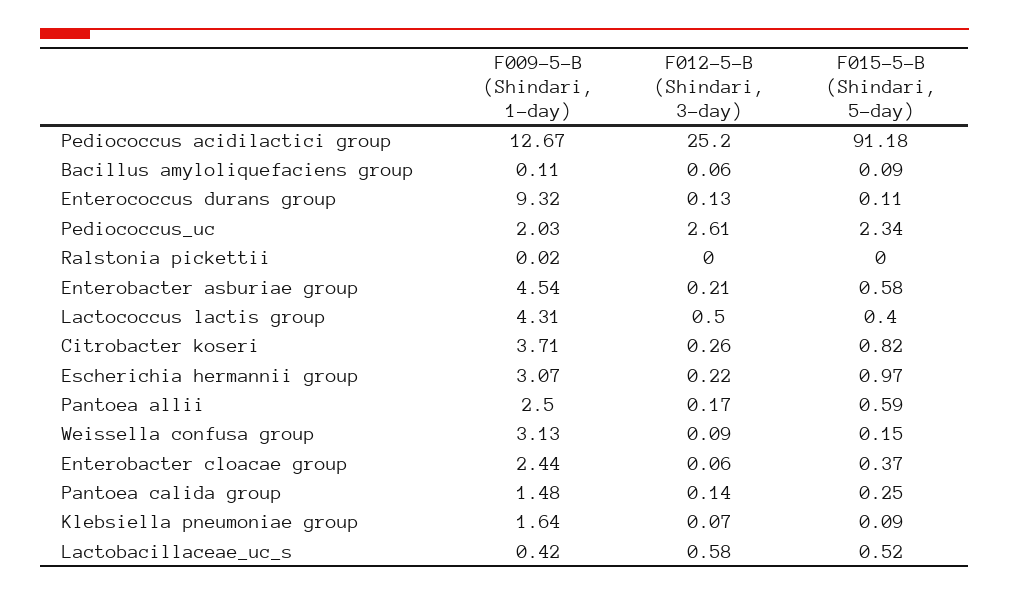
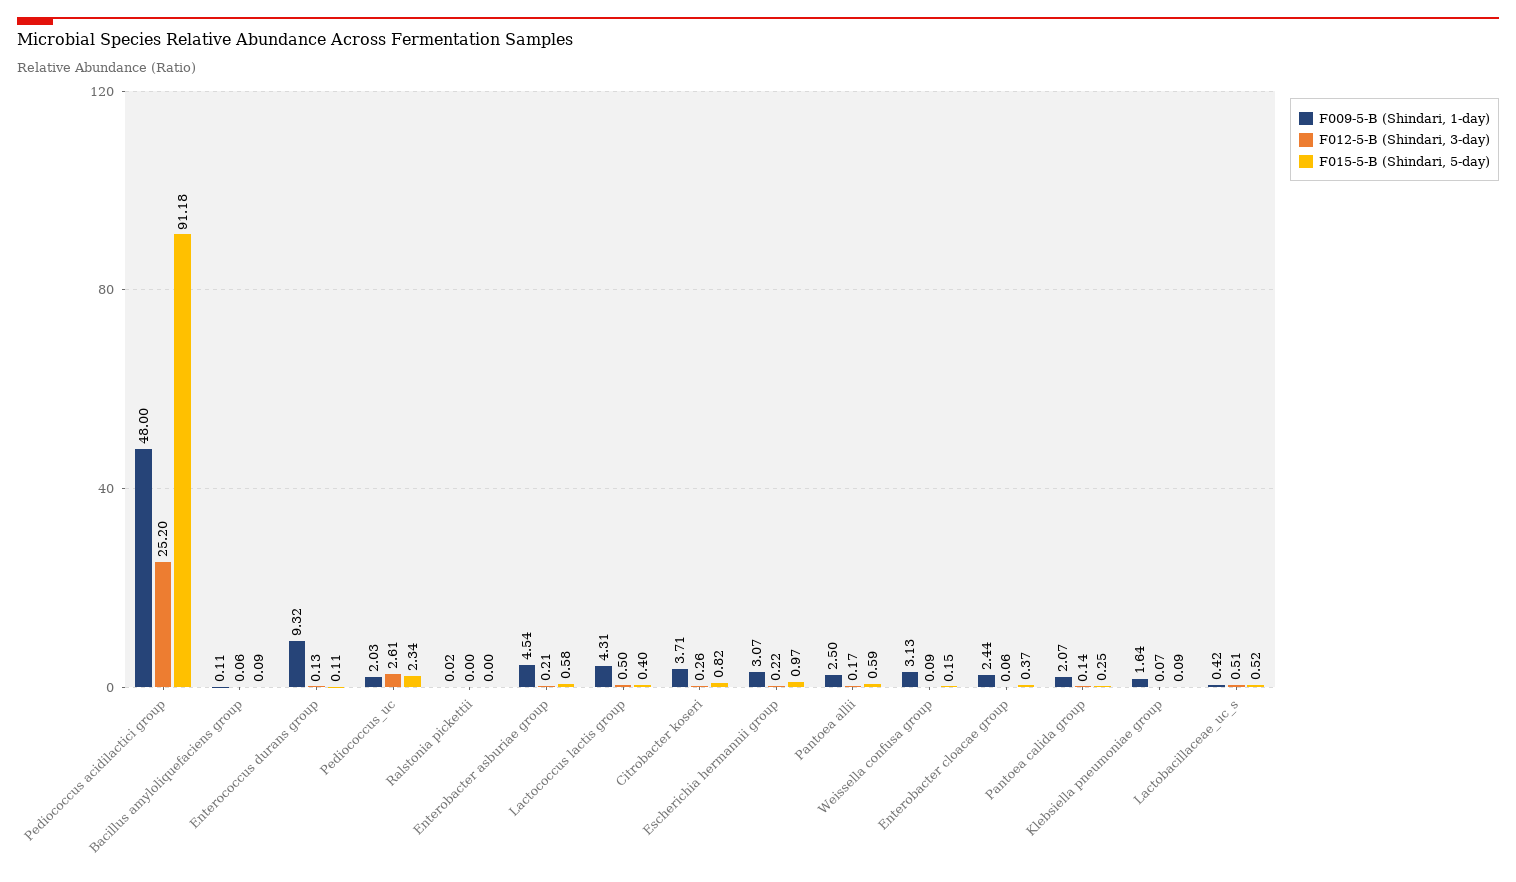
  {
    "F009-5-B (Shindari, 1-day)": {
-     "Pediococcus acidilactici group": 12.67,
+     "Pediococcus acidilactici group": 48,
      "Bacillus amyloliquefaciens group": 0.11,
      "Enterococcus durans group": 9.32,
      "Pediococcus_uc": 2.03,
      "Ralstonia pickettii": 0.02,
      "Enterobacter asburiae group": 4.54,
      "Lactococcus lactis group": 4.31,
      "Citrobacter koseri": 3.71,
      "Escherichia hermannii group": 3.07,
      "Pantoea allii": 2.5,
      "Weissella confusa group": 3.13,
      "Enterobacter cloacae group": 2.44,
-     "Pantoea calida group": 1.48,
+     "Pantoea calida group": 2.07,
      "Klebsiella pneumoniae group": 1.64,
      "Lactobacillaceae_uc_s": 0.42
    },
    "F012-5-B (Shindari, 3-day)": {
      "Pediococcus acidilactici group": 25.2,
      "Bacillus amyloliquefaciens group": 0.06,
      "Enterococcus durans group": 0.13,
      "Pediococcus_uc": 2.61,
      "Ralstonia pickettii": 0,
      "Enterobacter asburiae group": 0.21,
      "Lactococcus lactis group": 0.5,
      "Citrobacter koseri": 0.26,
      "Escherichia hermannii group": 0.22,
      "Pantoea allii": 0.17,
      "Weissella confusa group": 0.09,
      "Enterobacter cloacae group": 0.06,
      "Pantoea calida group": 0.14,
      "Klebsiella pneumoniae group": 0.07,
-     "Lactobacillaceae_uc_s": 0.58
+     "Lactobacillaceae_uc_s": 0.51
    },
    "F015-5-B (Shindari, 5-day)": {
      "Pediococcus acidilactici group": 91.18,
      "Bacillus amyloliquefaciens group": 0.09,
      "Enterococcus durans group": 0.11,
      "Pediococcus_uc": 2.34,
      "Ralstonia pickettii": 0,
      "Enterobacter asburiae group": 0.58,
      "Lactococcus lactis group": 0.4,
      "Citrobacter koseri": 0.82,
      "Escherichia hermannii group": 0.97,
      "Pantoea allii": 0.59,
      "Weissella confusa group": 0.15,
      "Enterobacter cloacae group": 0.37,
      "Pantoea calida group": 0.25,
      "Klebsiella pneumoniae group": 0.09,
      "Lactobacillaceae_uc_s": 0.52
    }
  }

